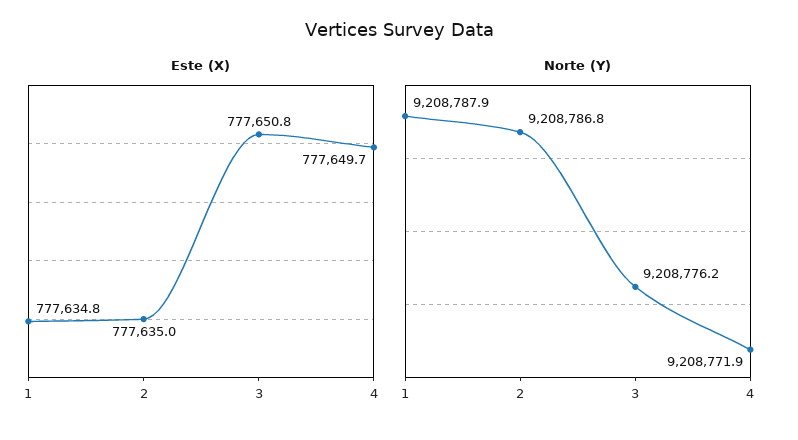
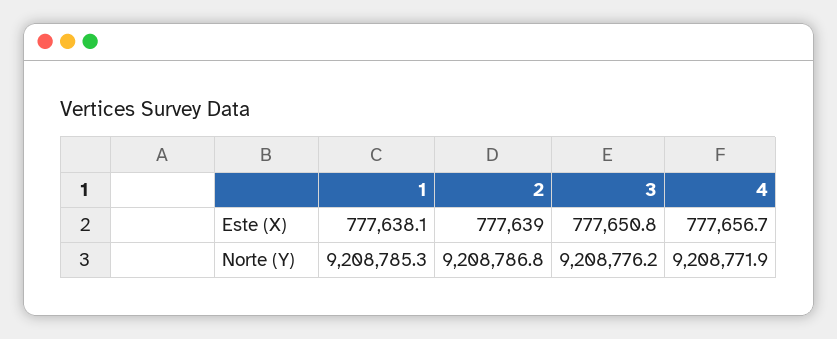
  {
    "Este (X)": {
-     "1": 777634.8,
+     "1": 777638.1,
-     "2": 777635,
+     "2": 777639,
      "3": 777650.8,
-     "4": 777649.7
+     "4": 777656.7
    },
    "Norte (Y)": {
-     "1": 9208787.9,
+     "1": 9208785.3,
      "2": 9208786.8,
      "3": 9208776.2,
      "4": 9208771.9
    }
  }

